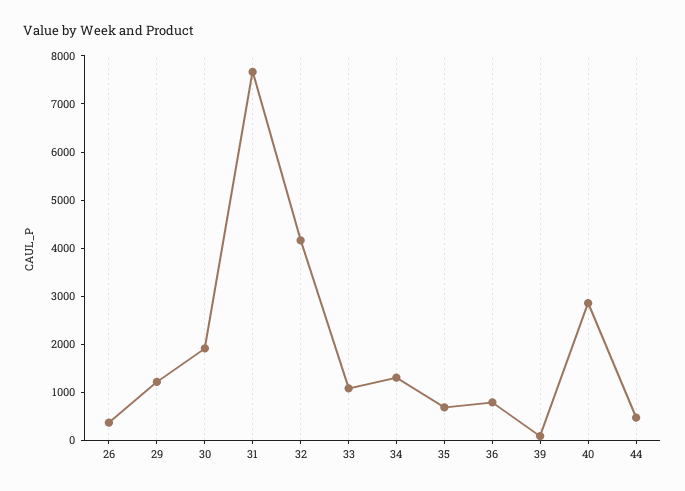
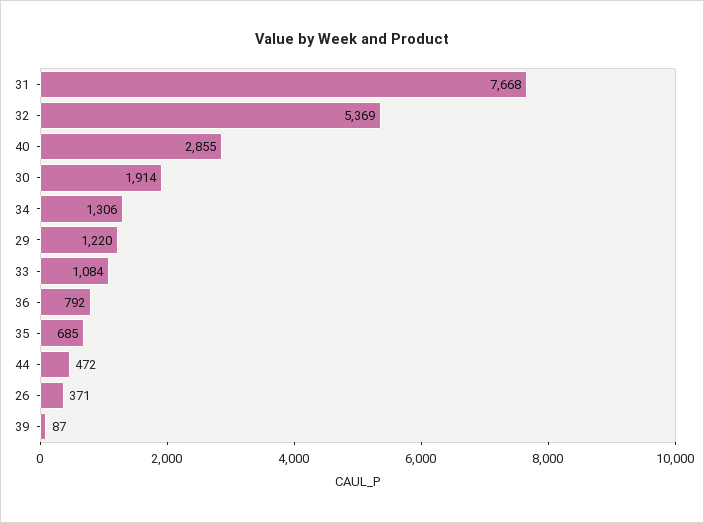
  {
    "26": 371,
    "29": 1220,
    "30": 1914,
    "31": 7668,
-   "32": 4200,
+   "32": 5369,
    "33": 1084,
    "34": 1306,
    "35": 685,
    "36": 792,
    "39": 87,
    "40": 2855,
    "44": 472
  }

